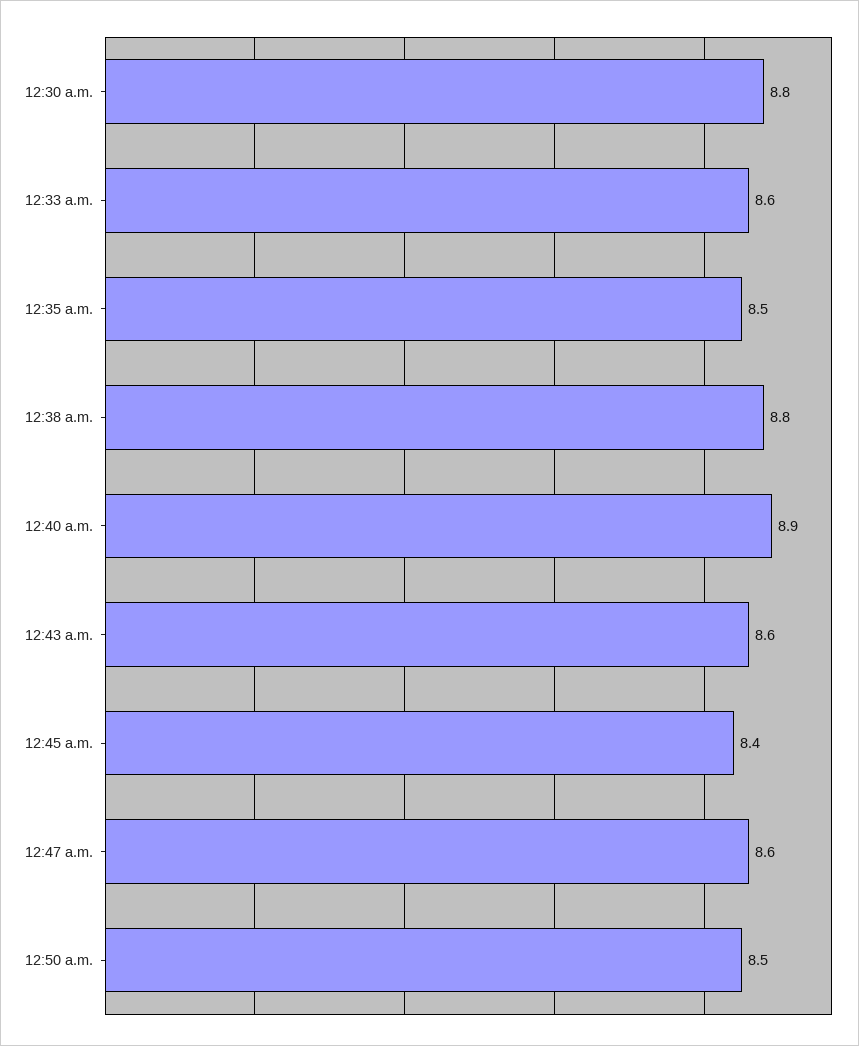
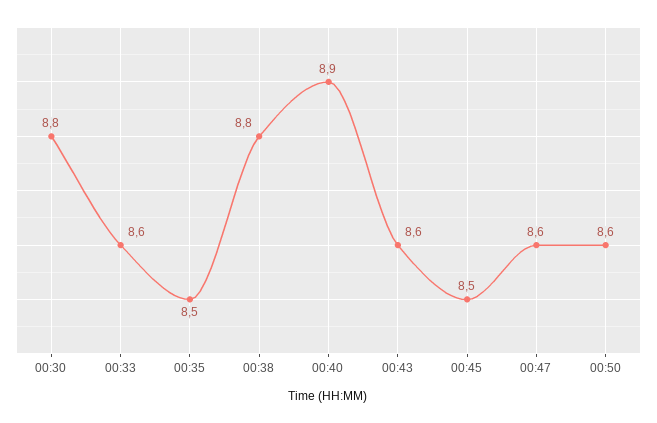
  {
    "12:30 a.m.": 8.8,
    "12:33 a.m.": 8.6,
    "12:35 a.m.": 8.5,
    "12:38 a.m.": 8.8,
    "12:40 a.m.": 8.9,
    "12:43 a.m.": 8.6,
-   "12:45 a.m.": 8.4,
+   "12:45 a.m.": 8.5,
    "12:47 a.m.": 8.6,
-   "12:50 a.m.": 8.5
+   "12:50 a.m.": 8.6
  }

